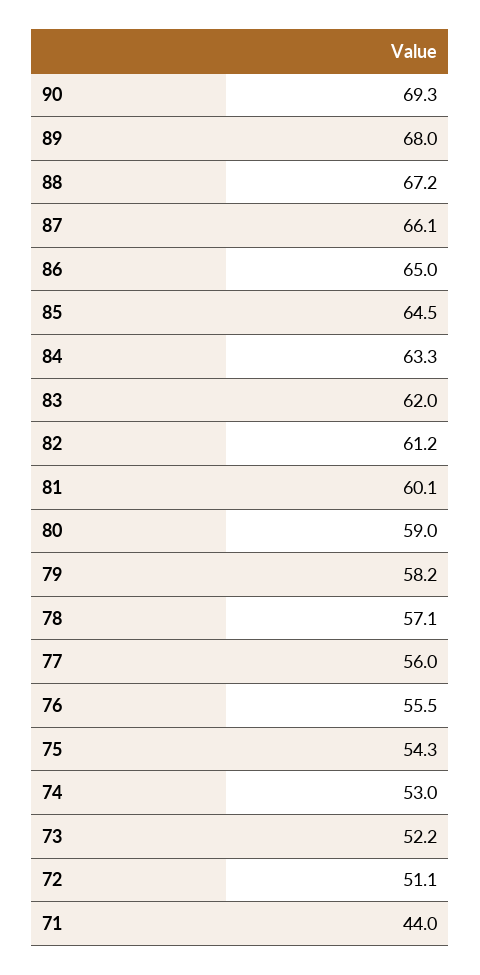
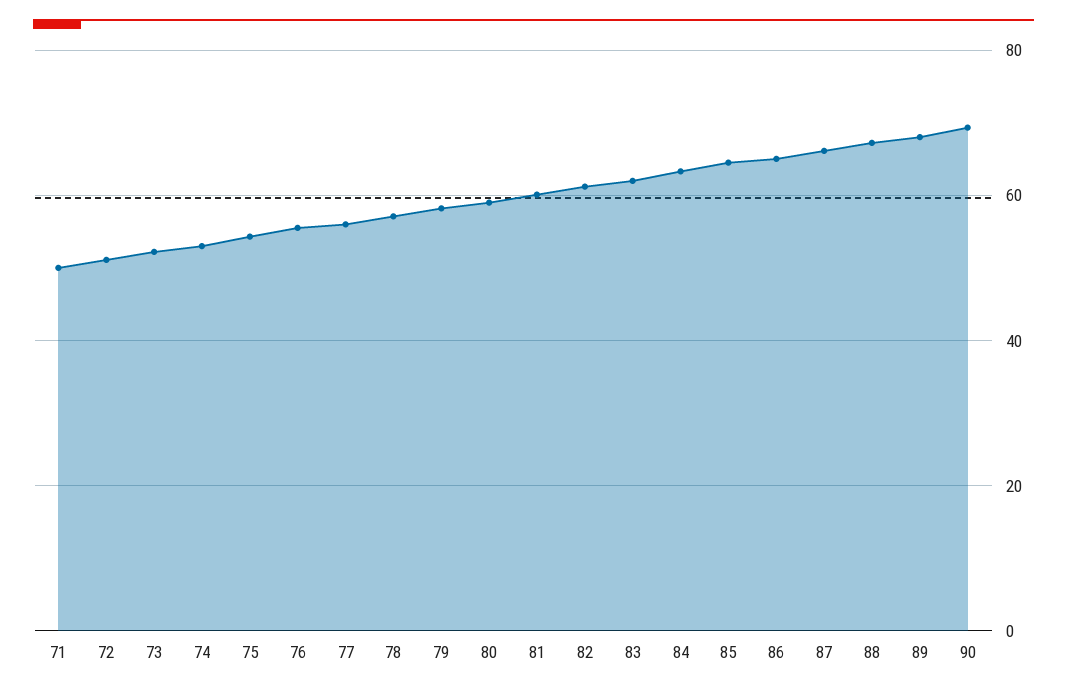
  {
    "90": 69.3,
    "89": 68,
    "88": 67.2,
    "87": 66.1,
    "86": 65,
    "85": 64.5,
    "84": 63.3,
    "83": 62,
    "82": 61.2,
    "81": 60.1,
    "80": 59,
    "79": 58.2,
    "78": 57.1,
    "77": 56,
    "76": 55.5,
    "75": 54.3,
    "74": 53,
    "73": 52.2,
    "72": 51.1,
-   "71": 44
+   "71": 50
  }

